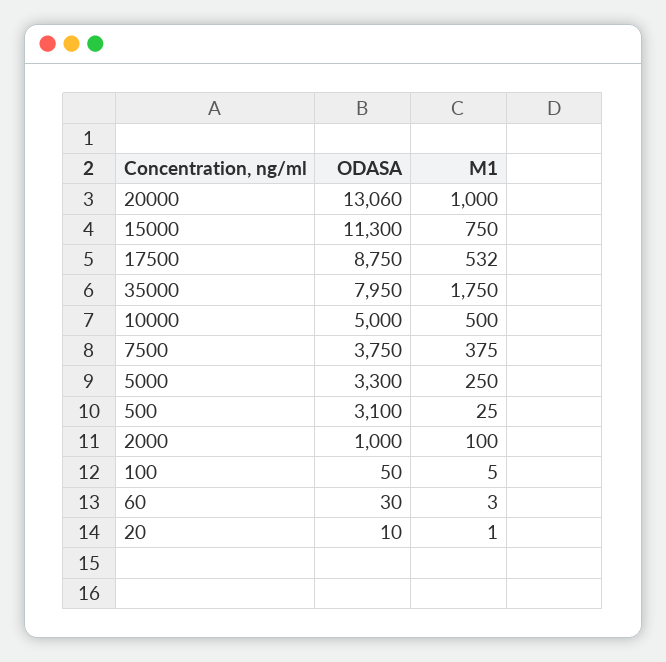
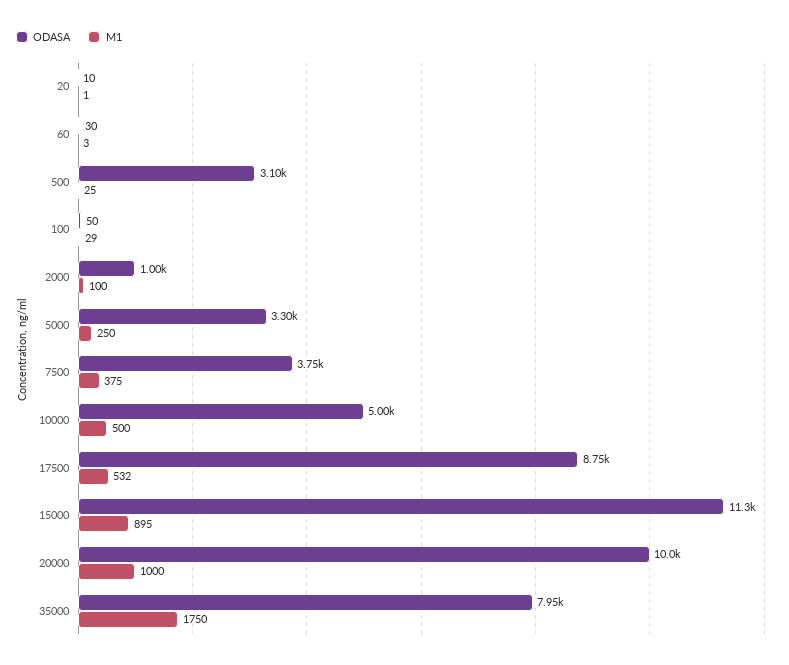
  {
    "ODASA": {
-     "20000": 13060,
+     "20000": 10000,
      "15000": 11300,
      "17500": 8750,
      "35000": 7950,
      "10000": 5000,
      "7500": 3750,
      "5000": 3300,
      "500": 3100,
      "2000": 1000,
      "100": 50,
      "60": 30,
      "20": 10
    },
    "M1": {
      "20000": 1000,
-     "15000": 750,
+     "15000": 895,
      "17500": 532,
      "35000": 1750,
      "10000": 500,
      "7500": 375,
      "5000": 250,
      "500": 25,
      "2000": 100,
-     "100": 5,
+     "100": 29,
      "60": 3,
      "20": 1
    }
  }

